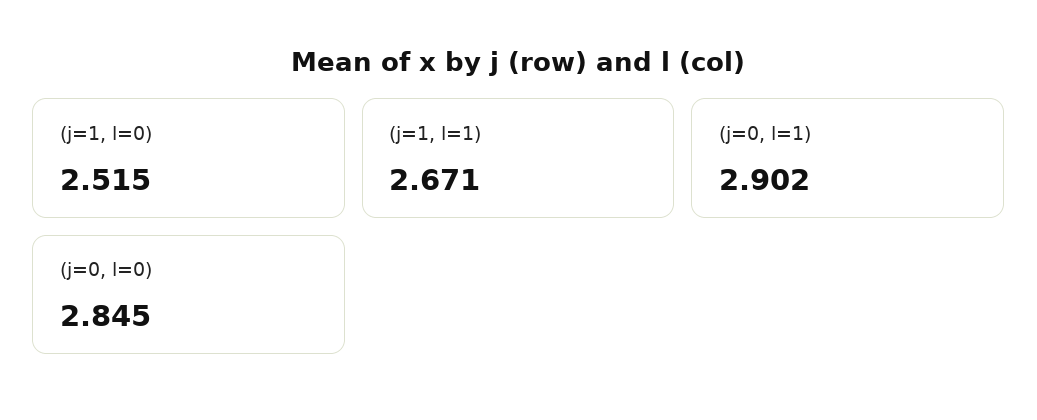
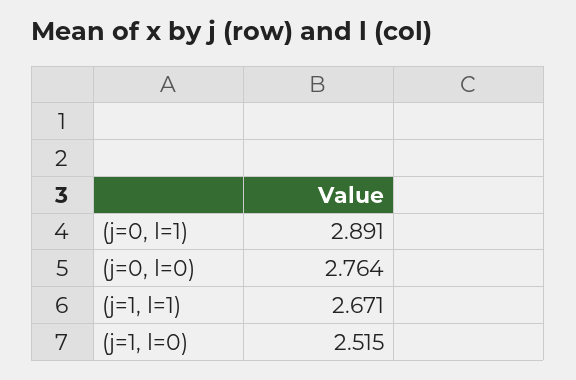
  {
    "(j=1, l=0)": 2.515,
    "(j=1, l=1)": 2.671,
-   "(j=0, l=1)": 2.902,
+   "(j=0, l=1)": 2.891,
-   "(j=0, l=0)": 2.845
+   "(j=0, l=0)": 2.764
  }

